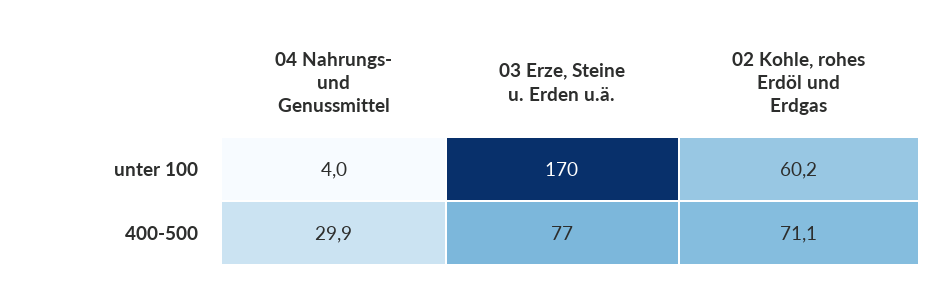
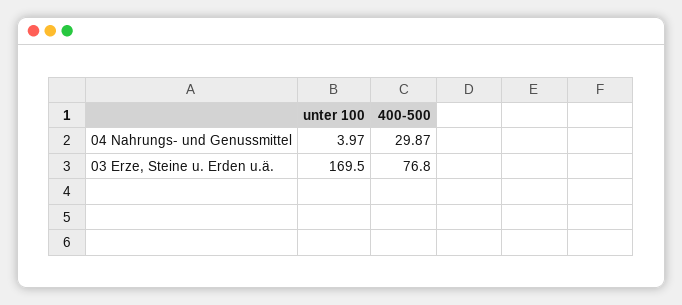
  {
    "04 Nahrungs- und Genussmittel": {
      "unter 100": 3.97,
      "400-500": 29.87
    },
    "03 Erze, Steine u. Erden u.ä.": {
      "unter 100": 169.5,
      "400-500": 76.8
-   },
+   }
-   "02 Kohle, rohes Erdöl und Erdgas": {
-     "unter 100": 60.2,
-     "400-500": 71.1
-   }
  }

